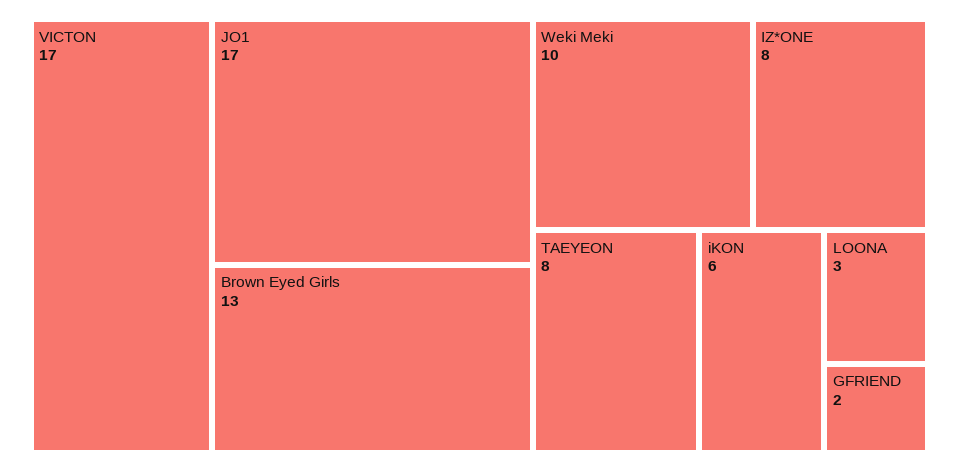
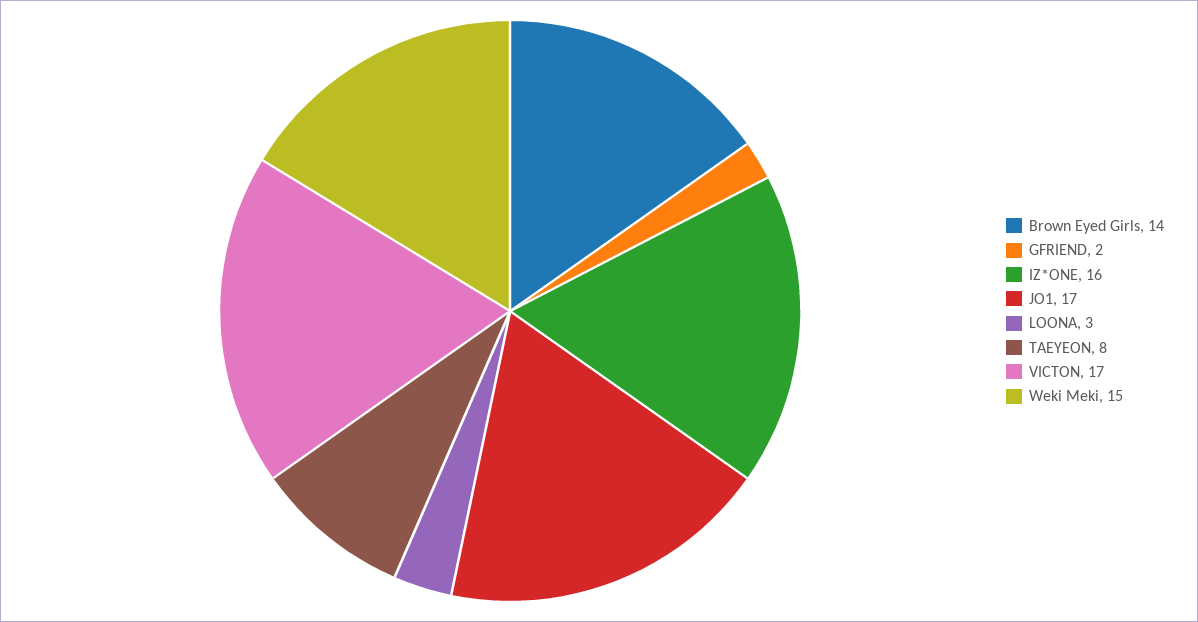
  {
    "VICTON": 17,
    "JO1": 17,
-   "Brown Eyed Girls": 13,
+   "Brown Eyed Girls": 14,
-   "Weki Meki": 10,
+   "Weki Meki": 15,
-   "IZ*ONE": 8,
+   "IZ*ONE": 16,
    "TAEYEON": 8,
-   "iKON": 6,
    "LOONA": 3,
    "GFRIEND": 2
  }

